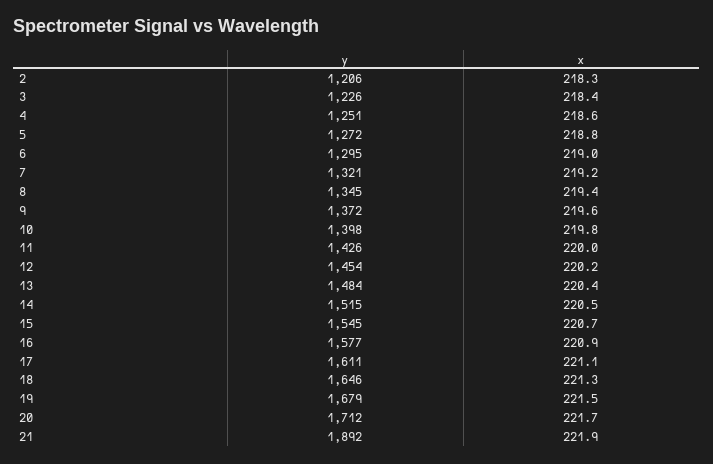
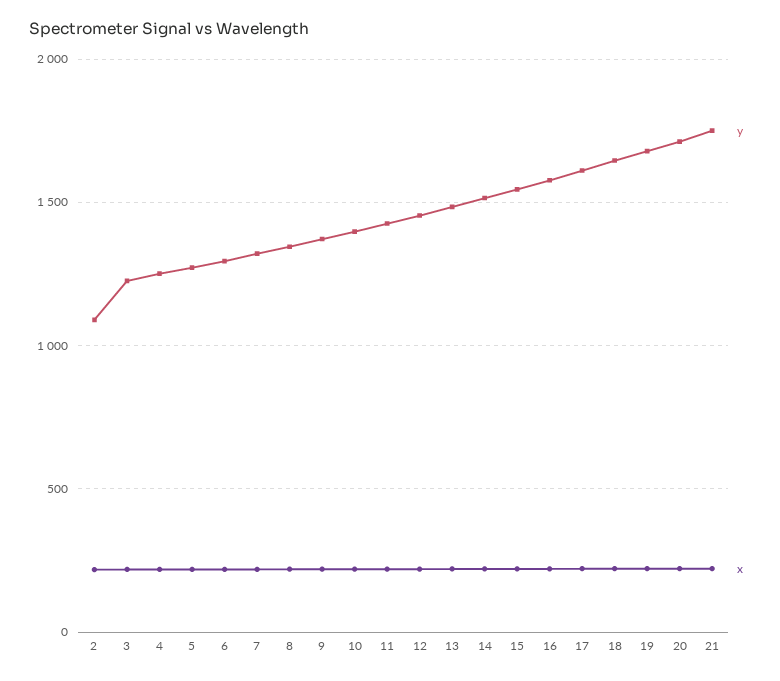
  {
    "y": {
-     "2": 1206,
+     "2": 1100,
      "3": 1226,
      "4": 1251,
      "5": 1272,
      "6": 1295,
      "7": 1321,
      "8": 1345,
      "9": 1372,
      "10": 1398,
      "11": 1426,
      "12": 1454,
      "13": 1484,
      "14": 1515,
      "15": 1545,
      "16": 1577,
      "17": 1611,
      "18": 1646,
      "19": 1679,
      "20": 1712,
-     "21": 1892
+     "21": 1750
    },
    "x": {
      "2": 218.3,
      "3": 218.4,
      "4": 218.6,
      "5": 218.8,
      "6": 219,
      "7": 219.2,
      "8": 219.4,
      "9": 219.6,
      "10": 219.8,
      "11": 220,
      "12": 220.2,
      "13": 220.4,
      "14": 220.5,
      "15": 220.7,
      "16": 220.9,
      "17": 221.1,
      "18": 221.3,
      "19": 221.5,
      "20": 221.7,
      "21": 221.9
    }
  }

